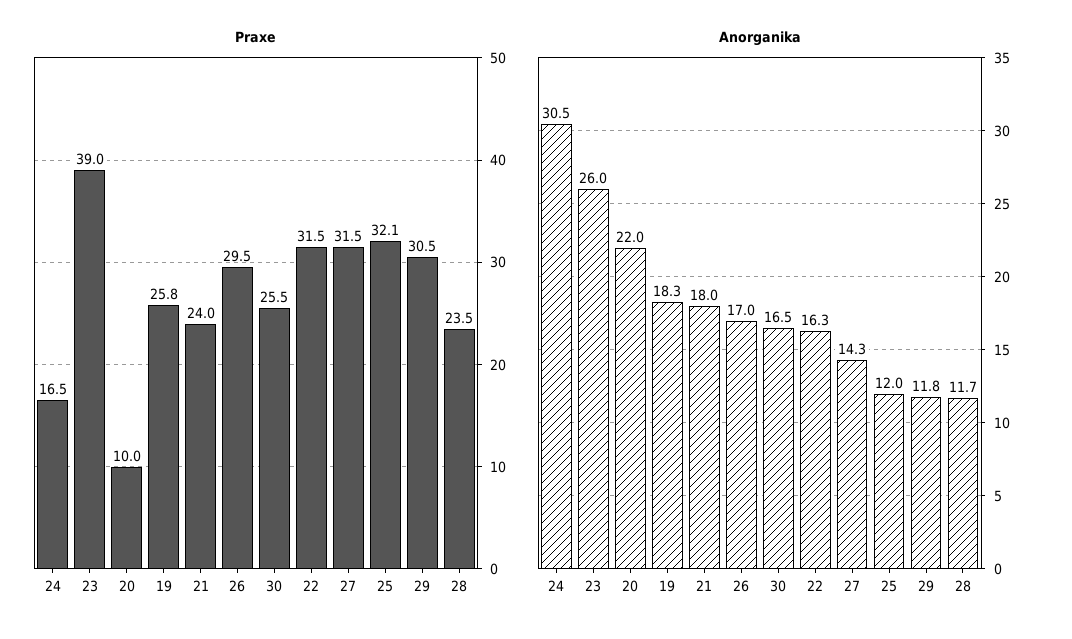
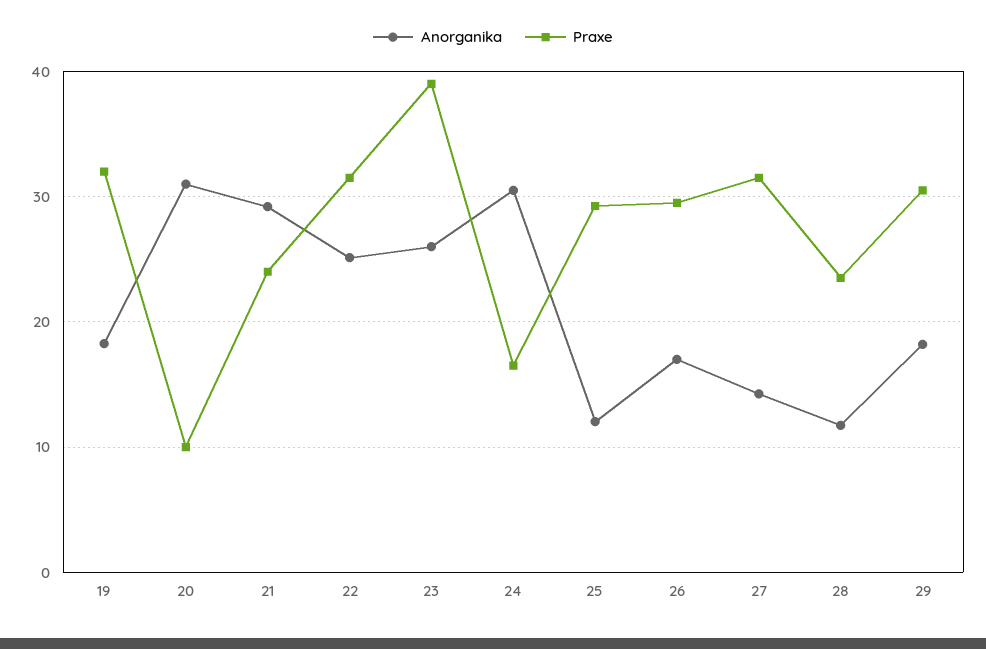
  {
    "Praxe": {
      "24": 16.5,
      "23": 39,
      "20": 10,
-     "19": 25.8,
+     "19": 32,
      "21": 24,
      "26": 29.5,
-     "30": 25.5,
      "22": 31.5,
      "27": 31.5,
-     "25": 32.1,
+     "25": 29,
      "29": 30.5,
      "28": 23.5
    },
    "Anorganika": {
      "24": 30.5,
      "23": 26,
-     "20": 22,
+     "20": 31,
      "19": 18.3,
-     "21": 18,
+     "21": 29,
      "26": 17,
-     "30": 16.5,
-     "22": 16.3,
+     "22": 25,
      "27": 14.3,
      "25": 12,
-     "29": 11.8,
+     "29": 18,
      "28": 11.7
    }
  }

